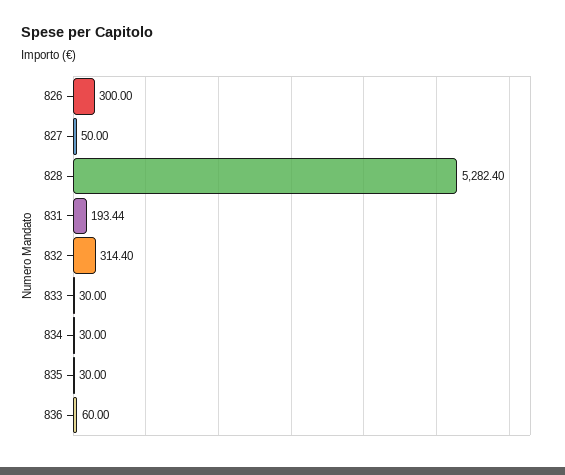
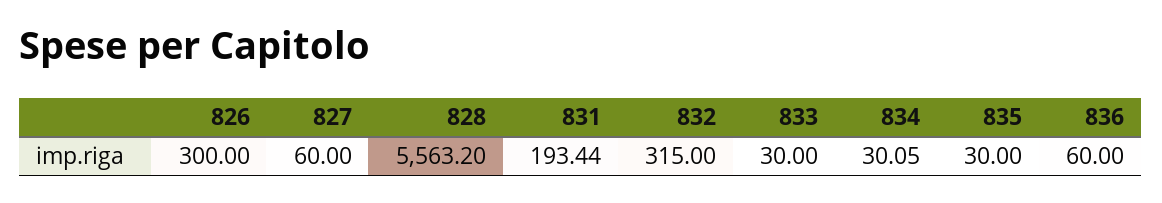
  {
    "826": 300,
-   "827": 50,
+   "827": 60,
-   "828": 5282.4,
+   "828": 5563.2,
    "831": 193.44,
-   "832": 314.4,
+   "832": 315,
    "833": 30,
-   "834": 30,
+   "834": 30.05,
    "835": 30,
    "836": 60
  }

